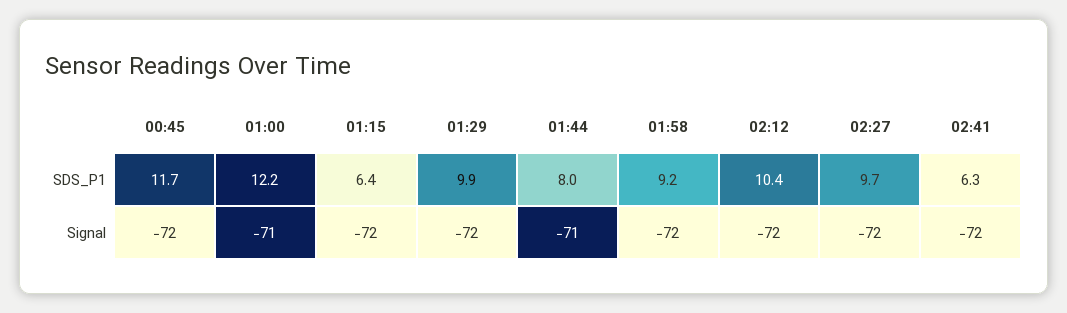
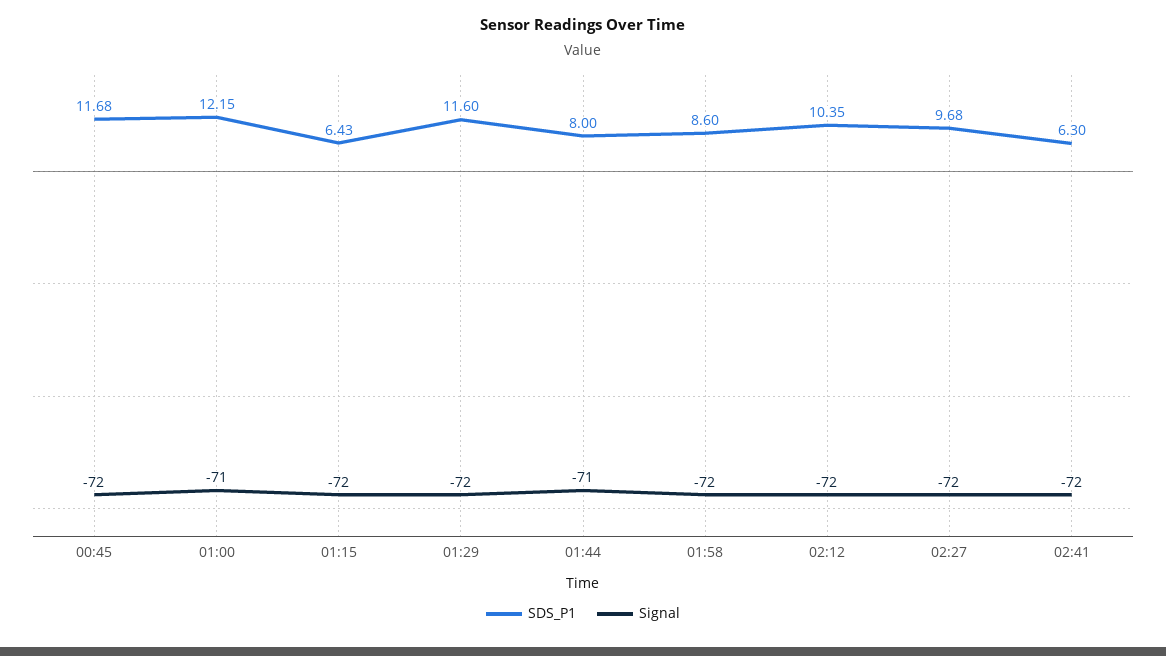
  {
    "SDS_P1": {
      "00:45": 11.68,
      "01:00": 12.15,
      "01:15": 6.43,
-     "01:29": 9.9,
+     "01:29": 11.6,
      "01:44": 8,
-     "01:58": 9.2,
+     "01:58": 8.6,
      "02:12": 10.35,
      "02:27": 9.68,
      "02:41": 6.3
    },
    "Signal": {
      "00:45": -72,
      "01:00": -71,
      "01:15": -72,
      "01:29": -72,
      "01:44": -71,
      "01:58": -72,
      "02:12": -72,
      "02:27": -72,
      "02:41": -72
    }
  }

